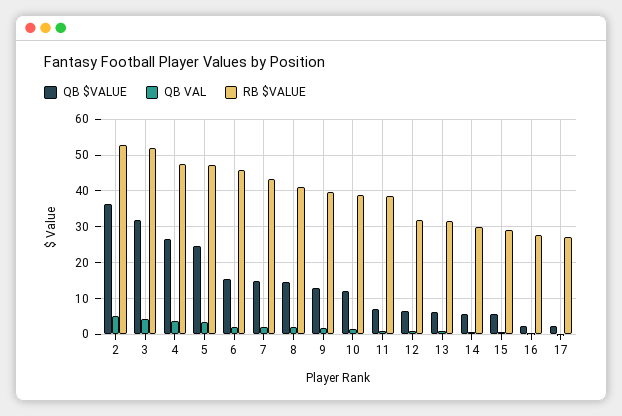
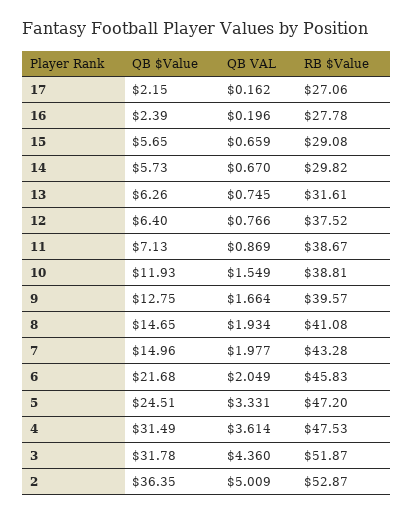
  {
    "QB $VALUE": {
      "2": 36.35,
      "3": 31.78,
-     "4": 26,
+     "4": 31.49,
      "5": 24.51,
-     "6": 16,
+     "6": 21.68,
      "7": 14.96,
      "8": 14.65,
      "9": 12.75,
      "10": 11.93,
      "11": 7.13,
      "12": 6.4,
      "13": 6.26,
      "14": 5.73,
      "15": 5.65,
      "16": 2.39,
      "17": 2.15
    },
    "QB VAL": {
      "2": 5.009,
      "3": 4.36,
      "4": 3.614,
      "5": 3.331,
      "6": 2.049,
      "7": 1.977,
      "8": 1.934,
      "9": 1.664,
      "10": 1.549,
      "11": 0.869,
      "12": 0.766,
      "13": 0.745,
      "14": 0.67,
      "15": 0.659,
      "16": 0.196,
      "17": 0.162
    },
    "RB $VALUE": {
      "2": 52.87,
      "3": 51.87,
      "4": 47.53,
      "5": 47.2,
      "6": 45.83,
      "7": 43.28,
      "8": 41.08,
      "9": 39.57,
      "10": 38.81,
      "11": 38.67,
-     "12": 32,
+     "12": 37.52,
      "13": 31.61,
      "14": 29.82,
      "15": 29.08,
      "16": 27.78,
      "17": 27.06
    }
  }

